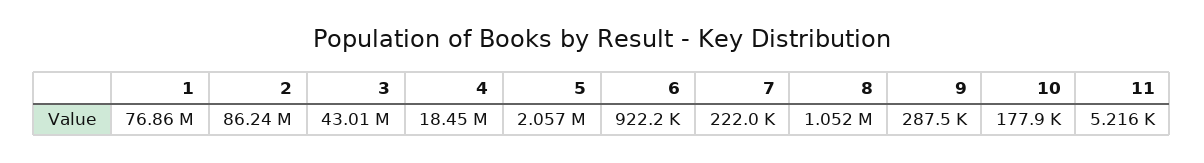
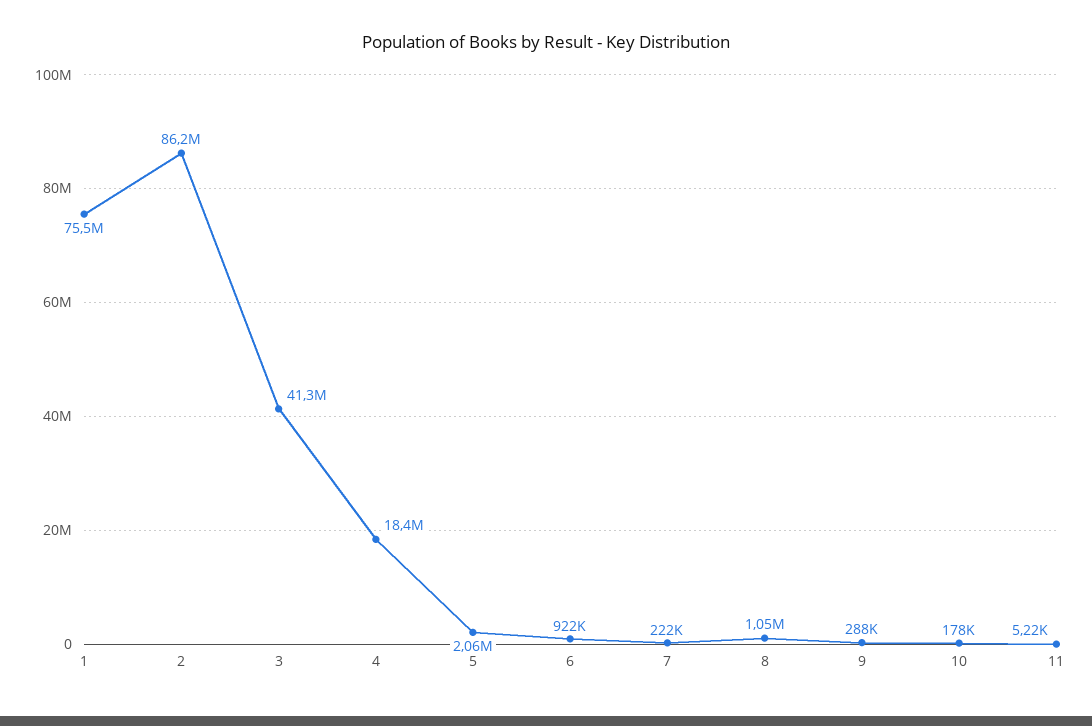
  {
-   "1": 76860000,
+   "1": 75500000,
    "2": 86240000,
-   "3": 43010000,
+   "3": 41300000,
    "4": 18450000,
    "5": 2057000,
    "6": 922200,
    "7": 222000,
    "8": 1052000,
    "9": 287500,
    "10": 177900,
    "11": 5216
  }

